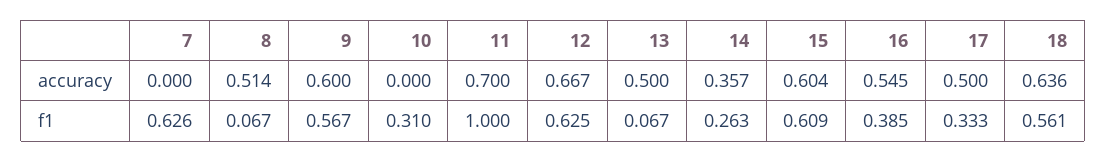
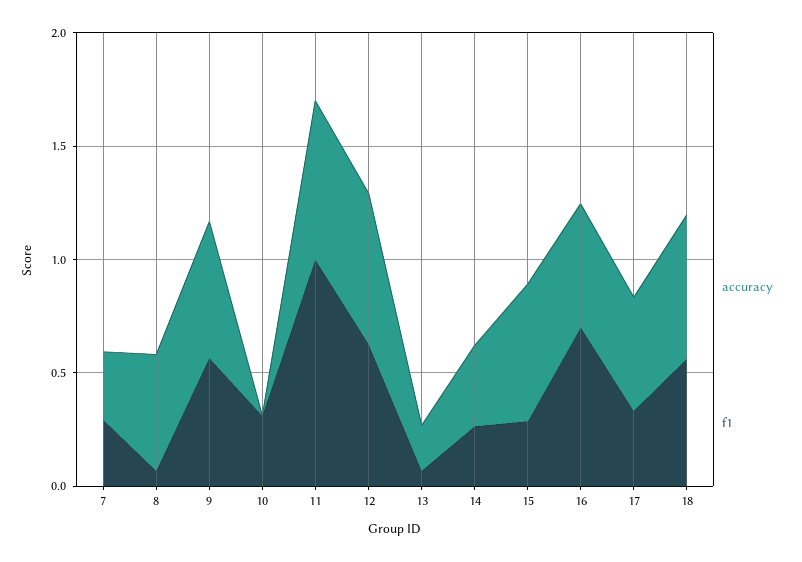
  {
    "accuracy": {
-     "7": 0,
+     "7": 0.3,
      "8": 0.514,
      "9": 0.6,
      "10": 0,
      "11": 0.7,
      "12": 0.667,
-     "13": 0.5,
+     "13": 0.2,
      "14": 0.357,
      "15": 0.604,
      "16": 0.545,
      "17": 0.5,
      "18": 0.636
    },
    "f1": {
-     "7": 0.626,
+     "7": 0.3,
      "8": 0.067,
      "9": 0.567,
      "10": 0.31,
      "11": 1,
      "12": 0.625,
      "13": 0.067,
      "14": 0.263,
-     "15": 0.609,
+     "15": 0.3,
-     "16": 0.385,
+     "16": 0.7,
      "17": 0.333,
      "18": 0.561
    }
  }

